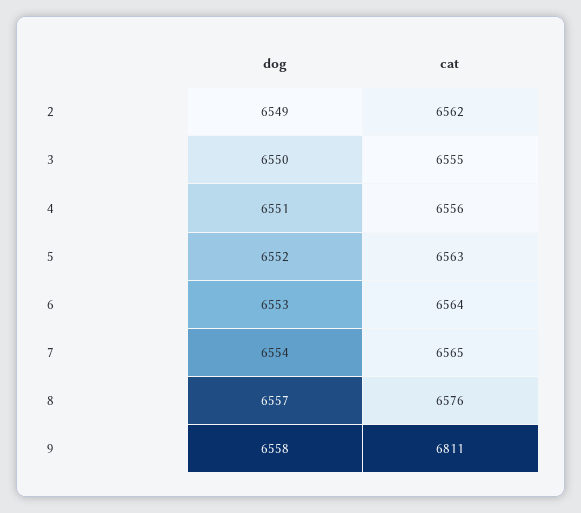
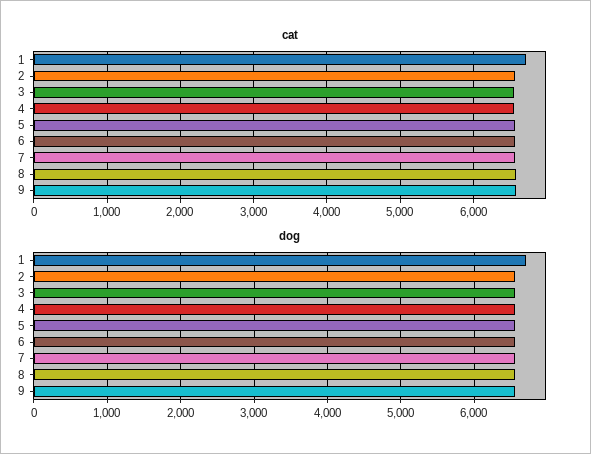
  {
    "dog": {
      "2": 6549,
      "3": 6550,
      "4": 6551,
      "5": 6552,
      "6": 6553,
      "7": 6554,
      "8": 6557,
-     "9": 6558
+     "9": 6558,
+     "1": 6700
    },
    "cat": {
      "2": 6562,
      "3": 6555,
      "4": 6556,
      "5": 6563,
      "6": 6564,
      "7": 6565,
      "8": 6576,
-     "9": 6811
+     "9": 6600,
+     "1": 6700
    }
  }

